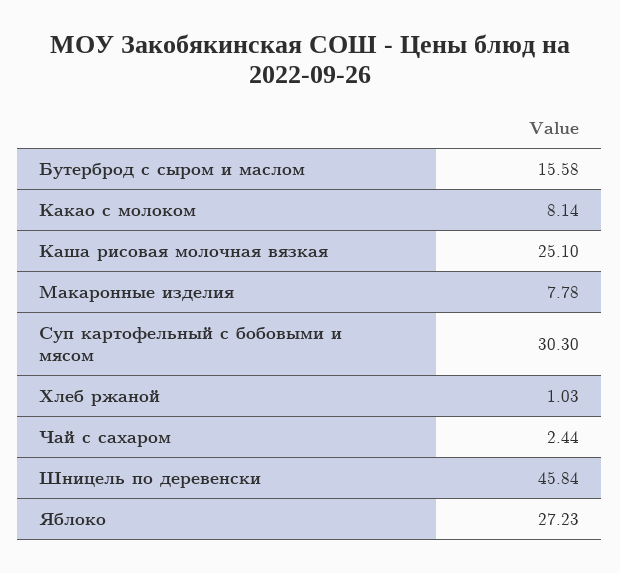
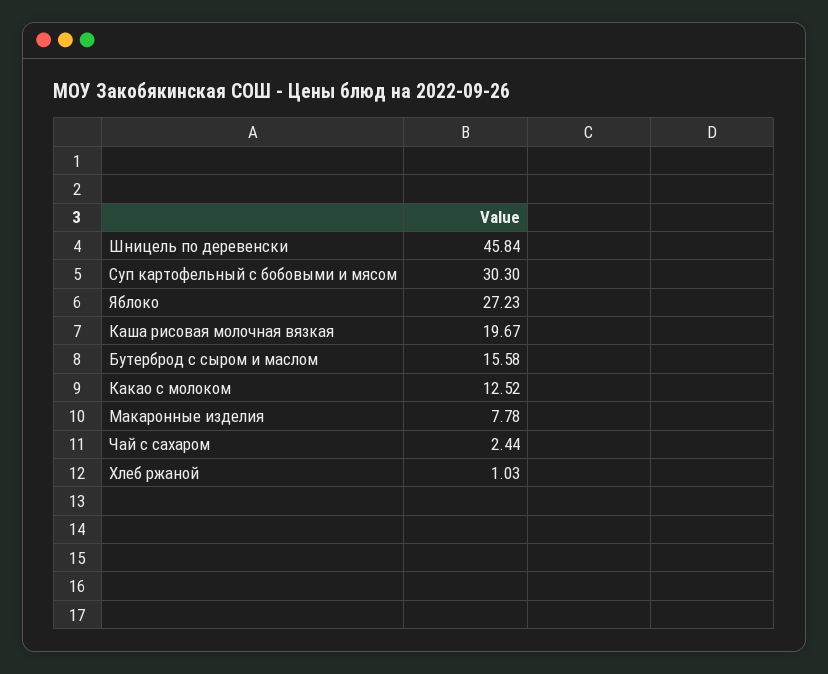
  {
    "Бутерброд с сыром и маслом": 15.58,
-   "Какао с молоком": 8.14,
+   "Какао с молоком": 12.52,
-   "Каша рисовая молочная вязкая": 25.1,
+   "Каша рисовая молочная вязкая": 19.67,
    "Макаронные изделия": 7.78,
    "Суп картофельный с бобовыми и мясом": 30.3,
    "Хлеб ржаной": 1.03,
    "Чай с сахаром": 2.44,
    "Шницель по деревенски": 45.84,
    "Яблоко": 27.23
  }

